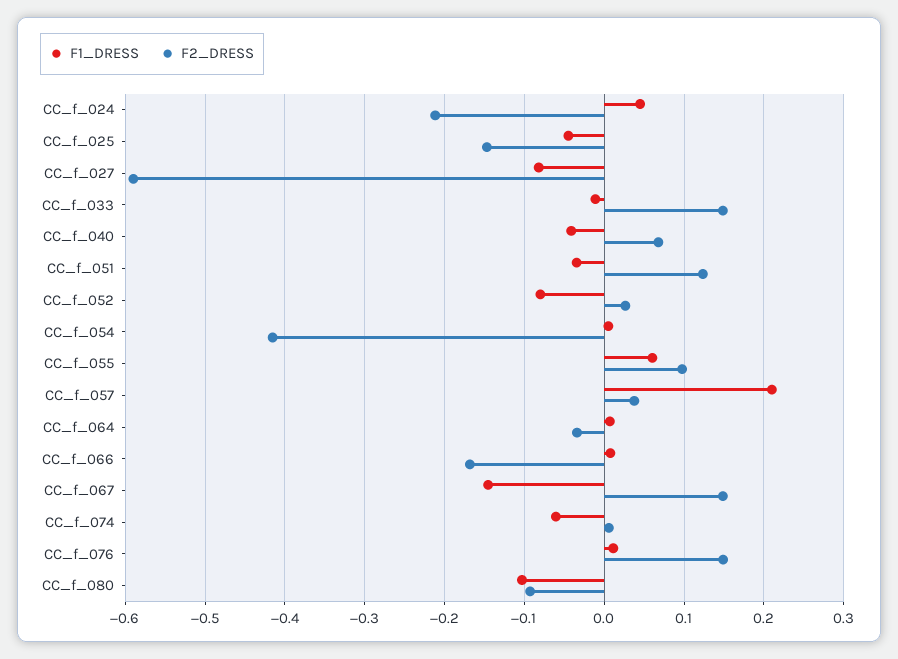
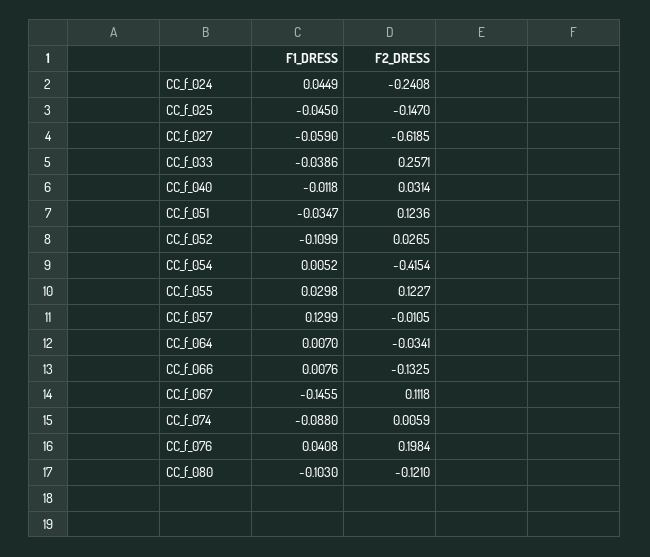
  {
    "F1_DRESS": {
      "CC_f_024": 0.0449,
      "CC_f_025": -0.045,
-     "CC_f_027": -0.08,
+     "CC_f_027": -0.059,
-     "CC_f_033": -0.01,
+     "CC_f_033": -0.0386,
-     "CC_f_040": -0.04,
+     "CC_f_040": -0.0118,
      "CC_f_051": -0.0347,
-     "CC_f_052": -0.08,
+     "CC_f_052": -0.1099,
      "CC_f_054": 0.0052,
-     "CC_f_055": 0.06,
+     "CC_f_055": 0.0298,
-     "CC_f_057": 0.21,
+     "CC_f_057": 0.1299,
      "CC_f_064": 0.007,
      "CC_f_066": 0.0076,
      "CC_f_067": -0.1455,
-     "CC_f_074": -0.06,
+     "CC_f_074": -0.088,
-     "CC_f_076": 0.01,
+     "CC_f_076": 0.0408,
      "CC_f_080": -0.103
    },
    "F2_DRESS": {
-     "CC_f_024": -0.21,
+     "CC_f_024": -0.2408,
      "CC_f_025": -0.147,
-     "CC_f_027": -0.59,
+     "CC_f_027": -0.6185,
-     "CC_f_033": 0.15,
+     "CC_f_033": 0.2571,
-     "CC_f_040": 0.07,
+     "CC_f_040": 0.0314,
      "CC_f_051": 0.1236,
      "CC_f_052": 0.0265,
      "CC_f_054": -0.4154,
-     "CC_f_055": 0.1,
+     "CC_f_055": 0.1227,
-     "CC_f_057": 0.04,
+     "CC_f_057": -0.0105,
      "CC_f_064": -0.0341,
-     "CC_f_066": -0.17,
+     "CC_f_066": -0.1325,
-     "CC_f_067": 0.15,
+     "CC_f_067": 0.1118,
      "CC_f_074": 0.0059,
-     "CC_f_076": 0.15,
+     "CC_f_076": 0.1984,
-     "CC_f_080": -0.09
+     "CC_f_080": -0.121
    }
  }

